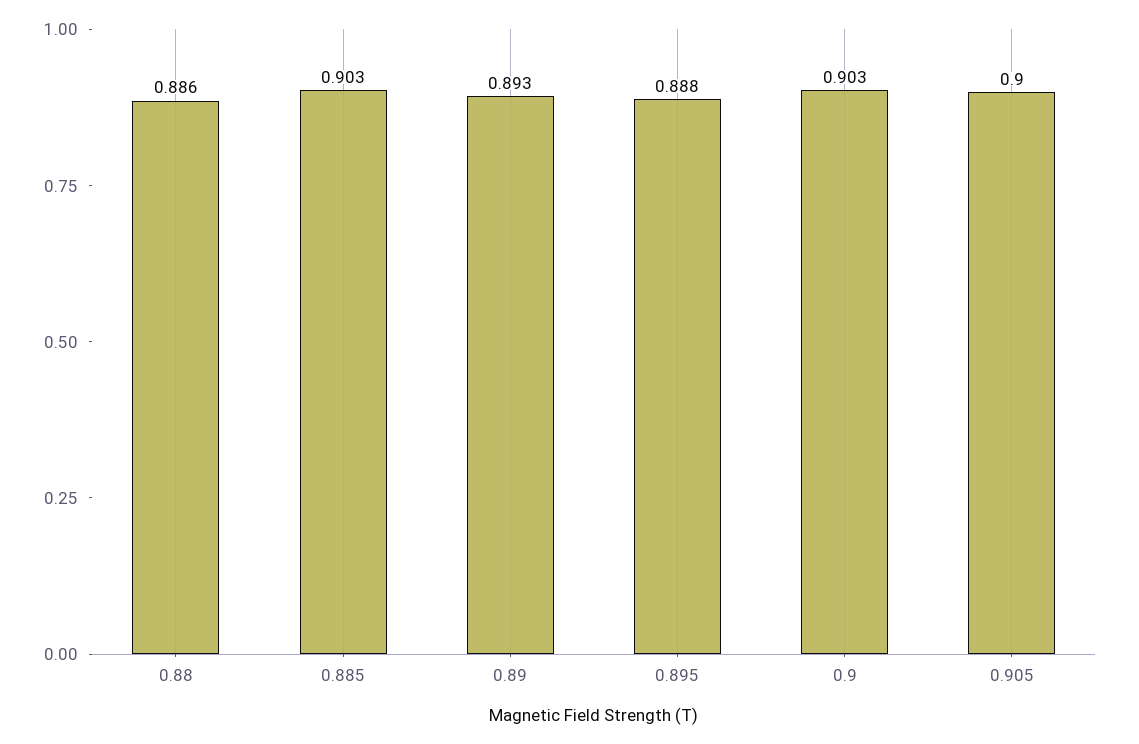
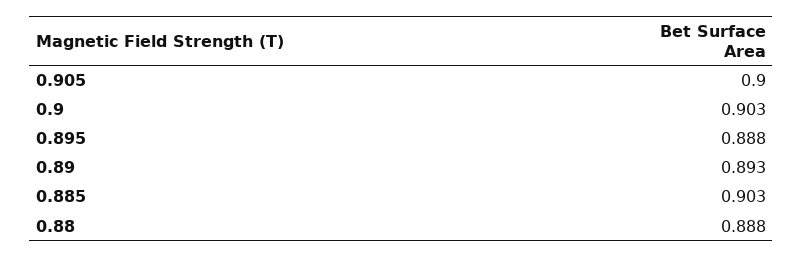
  {
-   "0.88": 0.886,
+   "0.88": 0.888,
    "0.885": 0.903,
    "0.89": 0.893,
    "0.895": 0.888,
    "0.9": 0.903,
    "0.905": 0.9
  }

